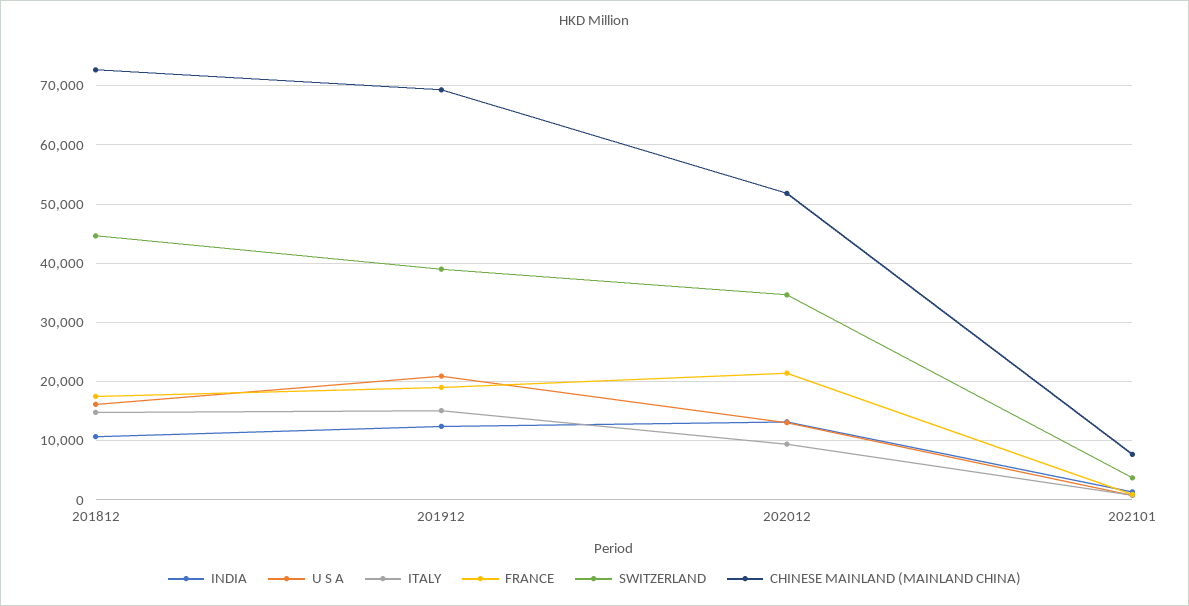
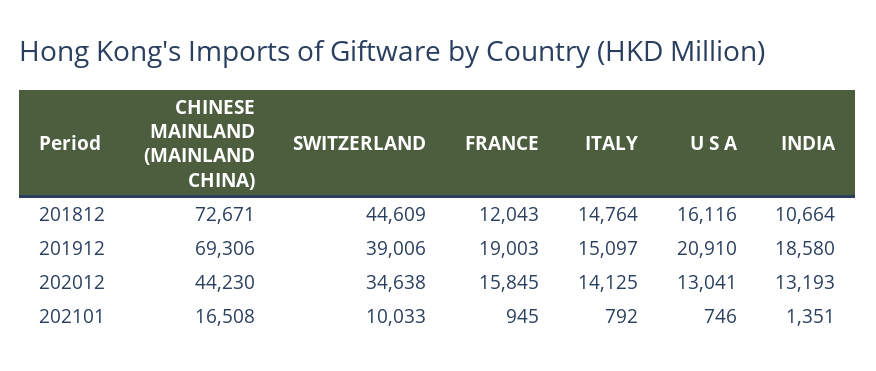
  {
    "INDIA": {
      "201812": 10664,
-     "201912": 12000,
+     "201912": 18580,
      "202012": 13193,
      "202101": 1351
    },
    "U S A": {
      "201812": 16116,
      "201912": 20910,
      "202012": 13041,
      "202101": 746
    },
    "ITALY": {
      "201812": 14764,
      "201912": 15097,
-     "202012": 10000,
+     "202012": 14125,
      "202101": 792
    },
    "FRANCE": {
-     "201812": 18000,
+     "201812": 12043,
      "201912": 19003,
-     "202012": 22000,
+     "202012": 15845,
      "202101": 945
    },
    "SWITZERLAND": {
      "201812": 44609,
      "201912": 39006,
      "202012": 34638,
-     "202101": 4000
+     "202101": 10033
    },
    "CHINESE MAINLAND (MAINLAND CHINA)": {
      "201812": 72671,
      "201912": 69306,
-     "202012": 52000,
+     "202012": 44230,
-     "202101": 8000
+     "202101": 16508
    }
  }

